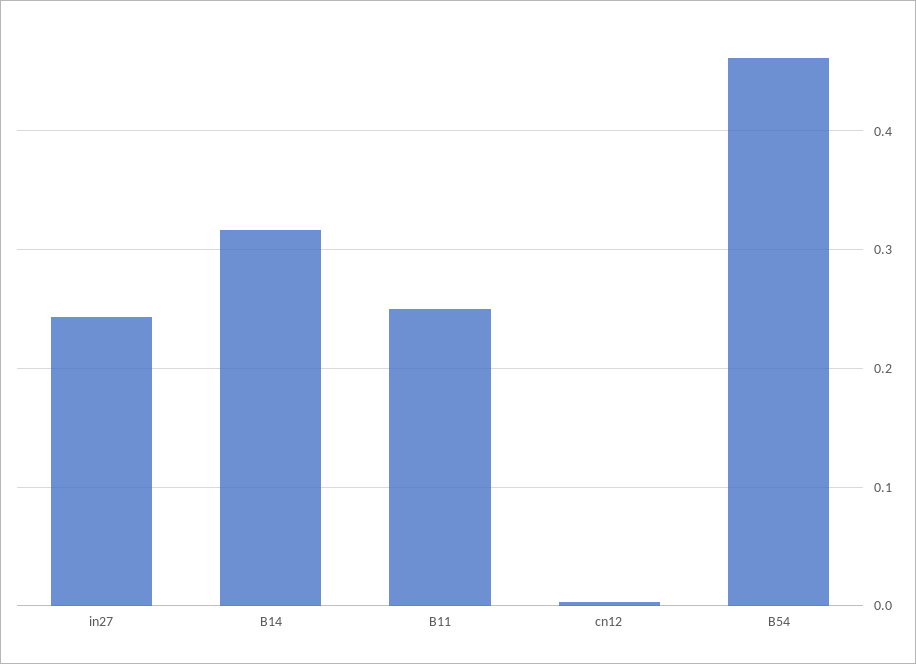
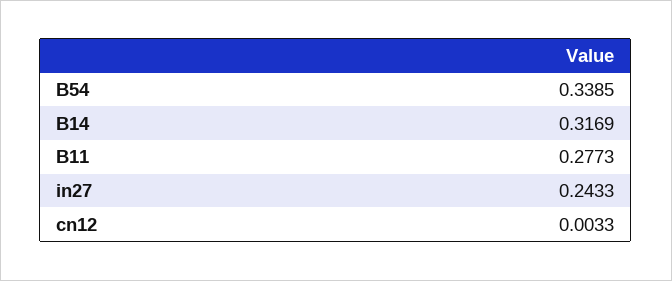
  {
    "in27": 0.2433,
    "B14": 0.3169,
-   "B11": 0.25,
+   "B11": 0.2773,
    "cn12": 0.0033,
-   "B54": 0.46
+   "B54": 0.3385
  }

